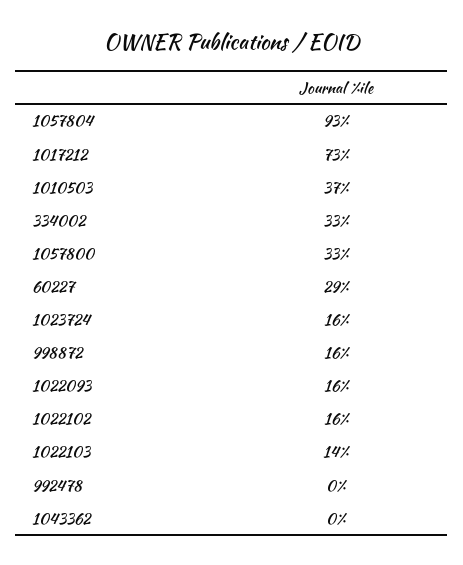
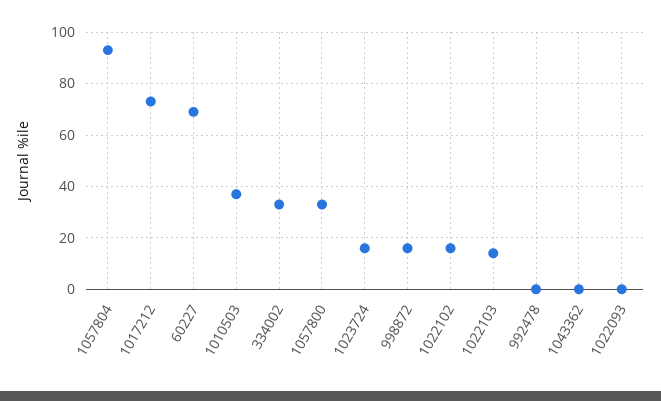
  {
    "1057804": 93,
    "1017212": 73,
    "1010503": 37,
    "334002": 33,
    "1057800": 33,
-   "60227": 29,
+   "60227": 70,
    "1023724": 16,
    "998872": 16,
-   "1022093": 16,
+   "1022093": 0,
    "1022102": 16,
    "1022103": 14,
    "992478": 0,
    "1043362": 0
  }

